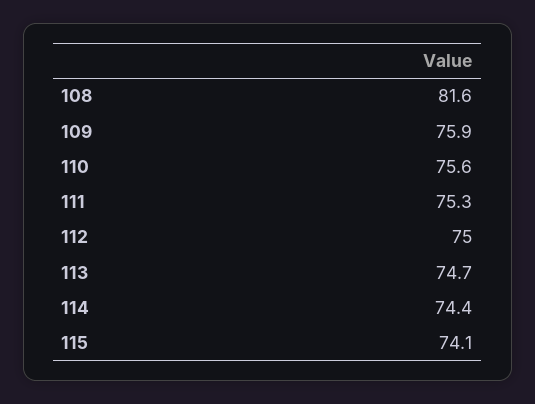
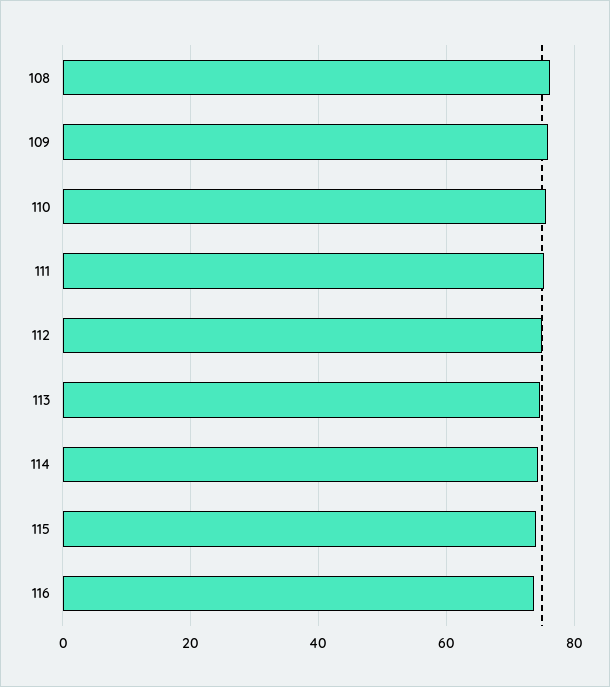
  {
-   "108": 81.6,
+   "108": 76,
    "109": 75.9,
    "110": 75.6,
    "111": 75.3,
    "112": 75,
    "113": 74.7,
    "114": 74.4,
-   "115": 74.1
+   "115": 74.1,
+   "116": 74
  }

